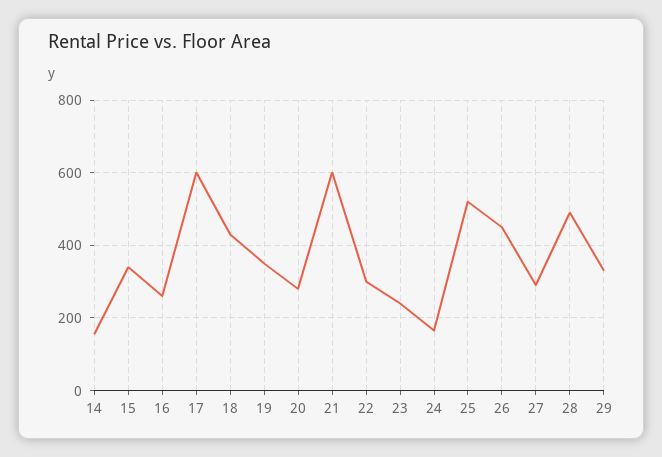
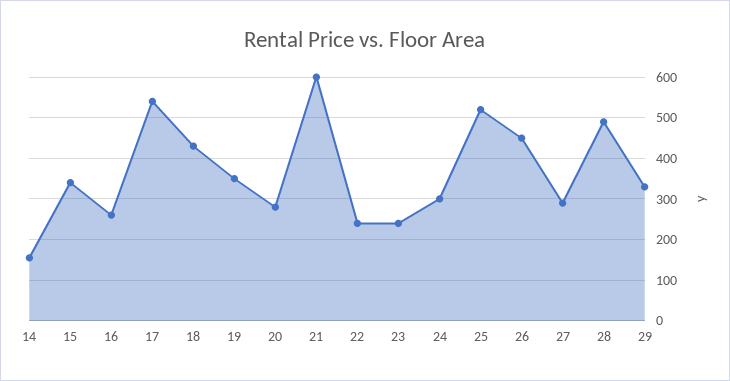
  {
    "14": 160,
    "15": 340,
    "16": 260,
-   "17": 600,
+   "17": 540,
    "18": 440,
    "19": 360,
    "20": 280,
    "21": 600,
-   "22": 300,
+   "22": 240,
    "23": 240,
-   "24": 160,
+   "24": 300,
    "25": 520,
    "26": 460,
    "27": 300,
    "28": 500,
    "29": 340
  }

